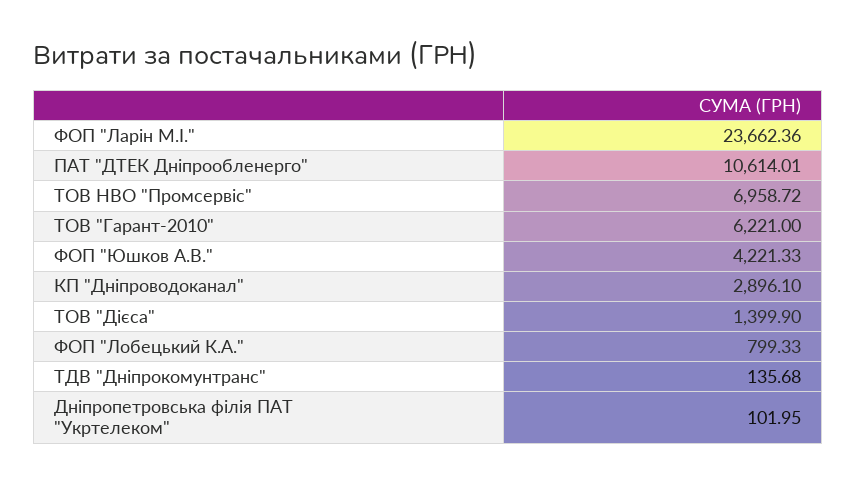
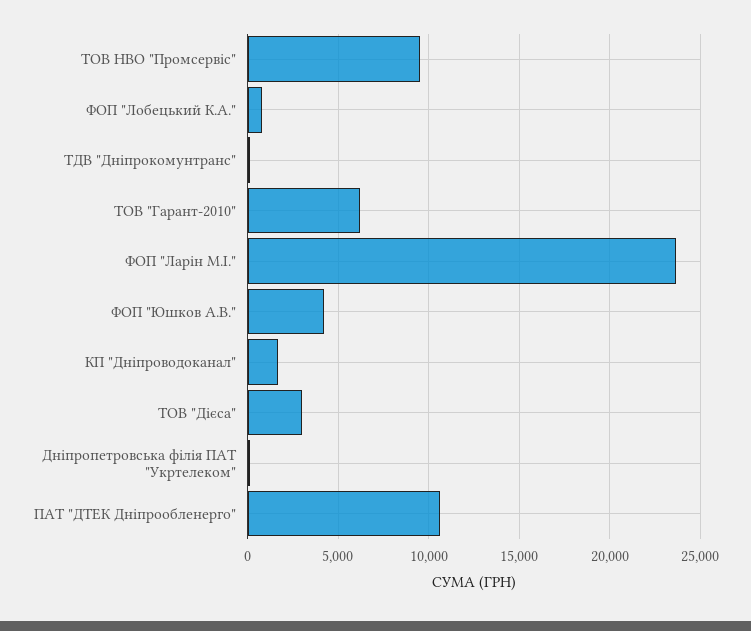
  {
    "ФОП \"Ларін М.І.\"": 23662.36,
    "ПАТ \"ДТЕК Дніпрообленерго\"": 10614.01,
-   "ТОВ НВО \"Промсервіс\"": 6958.72,
+   "ТОВ НВО \"Промсервіс\"": 9500,
    "ТОВ \"Гарант-2010\"": 6221,
    "ФОП \"Юшков А.В.\"": 4221.33,
-   "КП \"Дніпроводоканал\"": 2896.1,
+   "КП \"Дніпроводоканал\"": 1500,
-   "ТОВ \"Дієса\"": 1399.9,
+   "ТОВ \"Дієса\"": 3000,
    "ФОП \"Лобецький К.А.\"": 799.33,
    "ТДВ \"Дніпрокомунтранс\"": 135.68,
    "Дніпропетровська філія ПАТ \"Укртелеком\"": 101.95
  }

